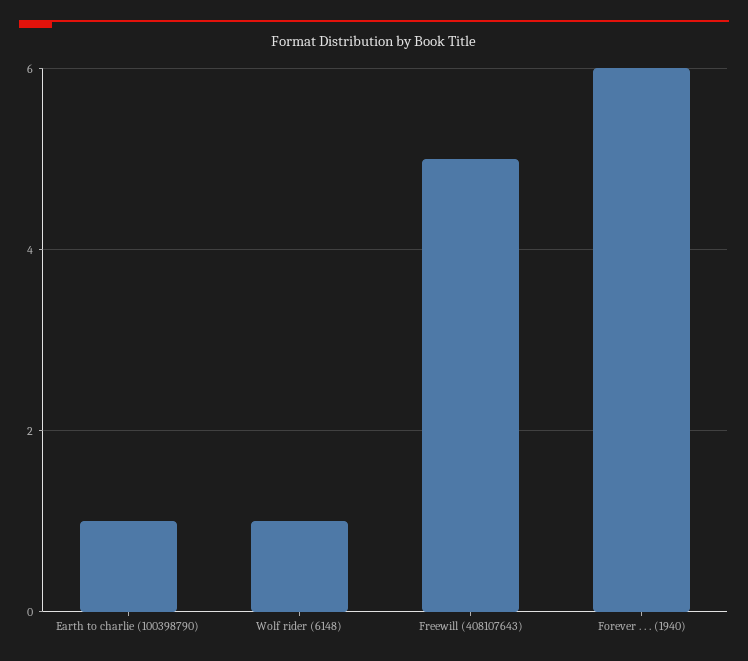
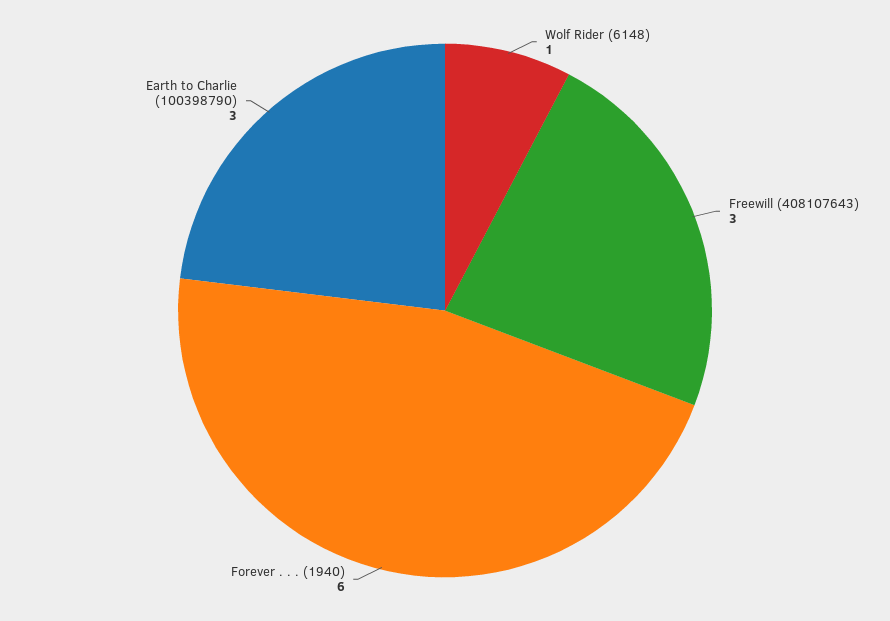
  {
-   "Earth to charlie (100398790)": 1,
+   "Earth to charlie (100398790)": 3,
    "Wolf rider (6148)": 1,
-   "Freewill (408107643)": 5,
+   "Freewill (408107643)": 3,
    "Forever . . . (1940)": 6
  }

